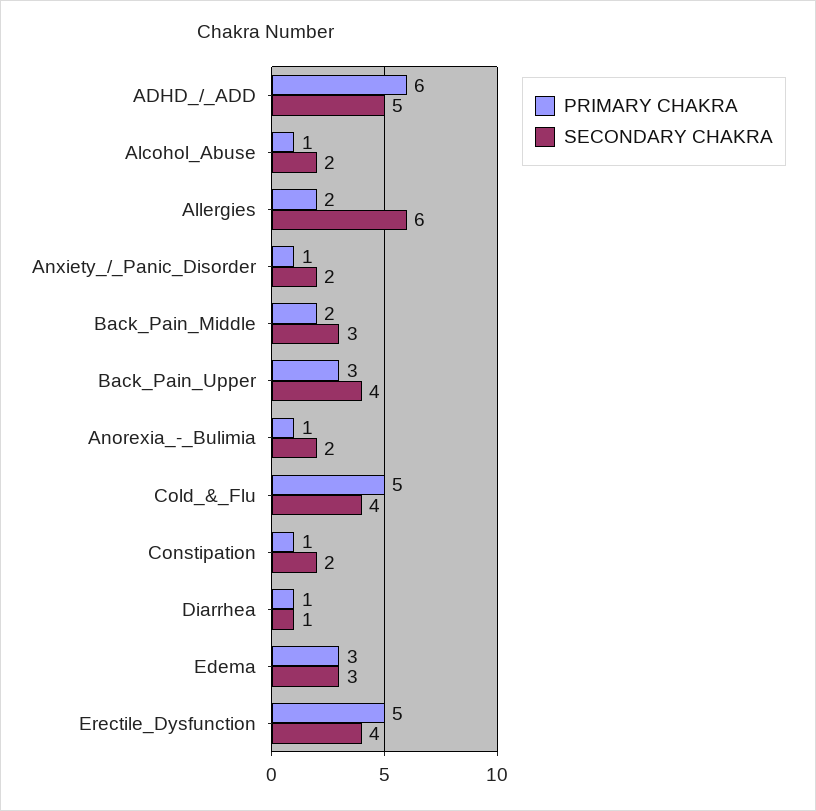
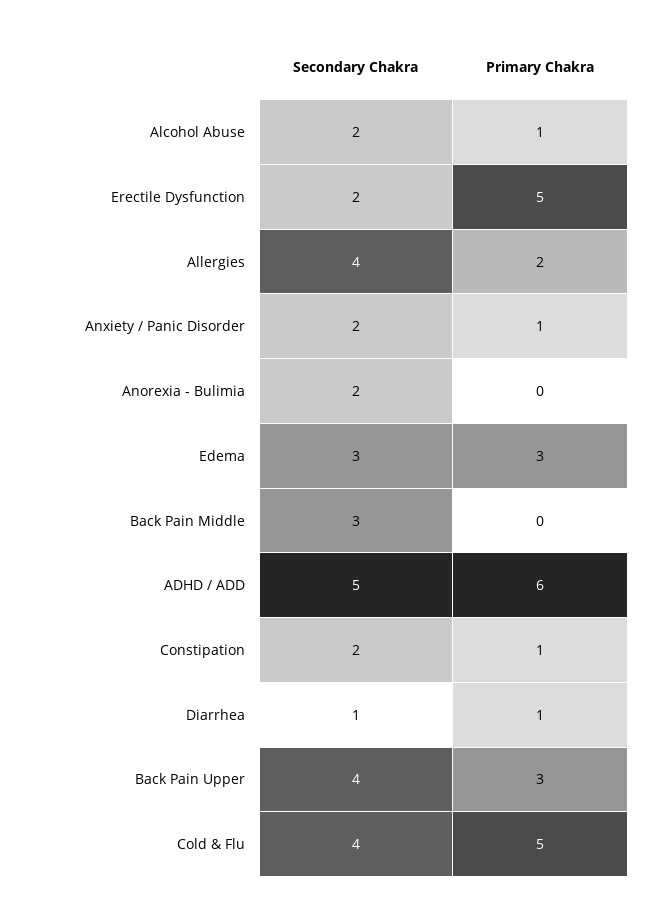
  {
    "PRIMARY CHAKRA": {
      "ADHD_/_ADD": 6,
      "Alcohol_Abuse": 1,
      "Allergies": 2,
      "Anxiety_/_Panic_Disorder": 1,
-     "Back_Pain_Middle": 2,
+     "Back_Pain_Middle": 0,
      "Back_Pain_Upper": 3,
-     "Anorexia_-_Bulimia": 1,
+     "Anorexia_-_Bulimia": 0,
      "Cold_&_Flu": 5,
      "Constipation": 1,
      "Diarrhea": 1,
      "Edema": 3,
      "Erectile_Dysfunction": 5
    },
    "SECONDARY CHAKRA": {
      "ADHD_/_ADD": 5,
      "Alcohol_Abuse": 2,
-     "Allergies": 6,
+     "Allergies": 4,
      "Anxiety_/_Panic_Disorder": 2,
      "Back_Pain_Middle": 3,
      "Back_Pain_Upper": 4,
      "Anorexia_-_Bulimia": 2,
      "Cold_&_Flu": 4,
      "Constipation": 2,
      "Diarrhea": 1,
      "Edema": 3,
-     "Erectile_Dysfunction": 4
+     "Erectile_Dysfunction": 2
    }
  }

